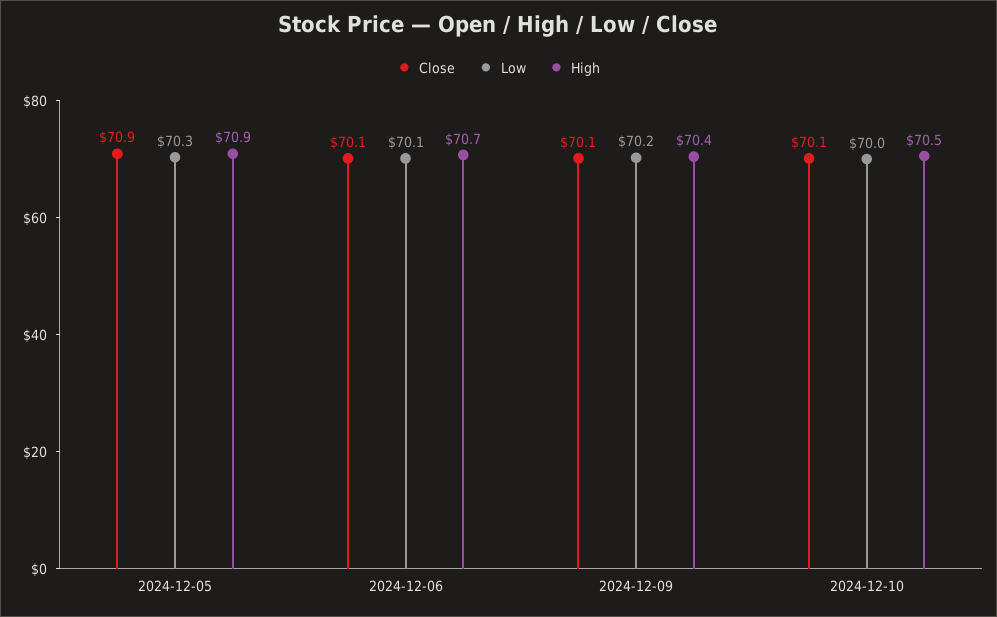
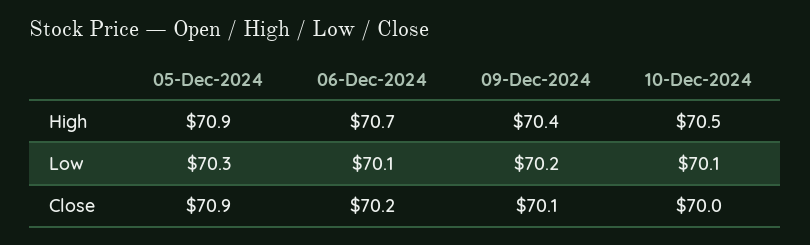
  {
    "Close": {
      "2024-12-05": 70.9,
-     "2024-12-06": 70.1,
+     "2024-12-06": 70.2,
      "2024-12-09": 70.1,
-     "2024-12-10": 70.1
+     "2024-12-10": 70
    },
    "Low": {
      "2024-12-05": 70.3,
      "2024-12-06": 70.1,
      "2024-12-09": 70.2,
-     "2024-12-10": 70
+     "2024-12-10": 70.1
    },
    "High": {
      "2024-12-05": 70.9,
      "2024-12-06": 70.7,
      "2024-12-09": 70.4,
      "2024-12-10": 70.5
    }
  }

